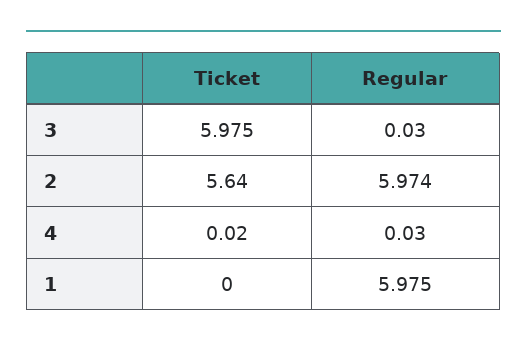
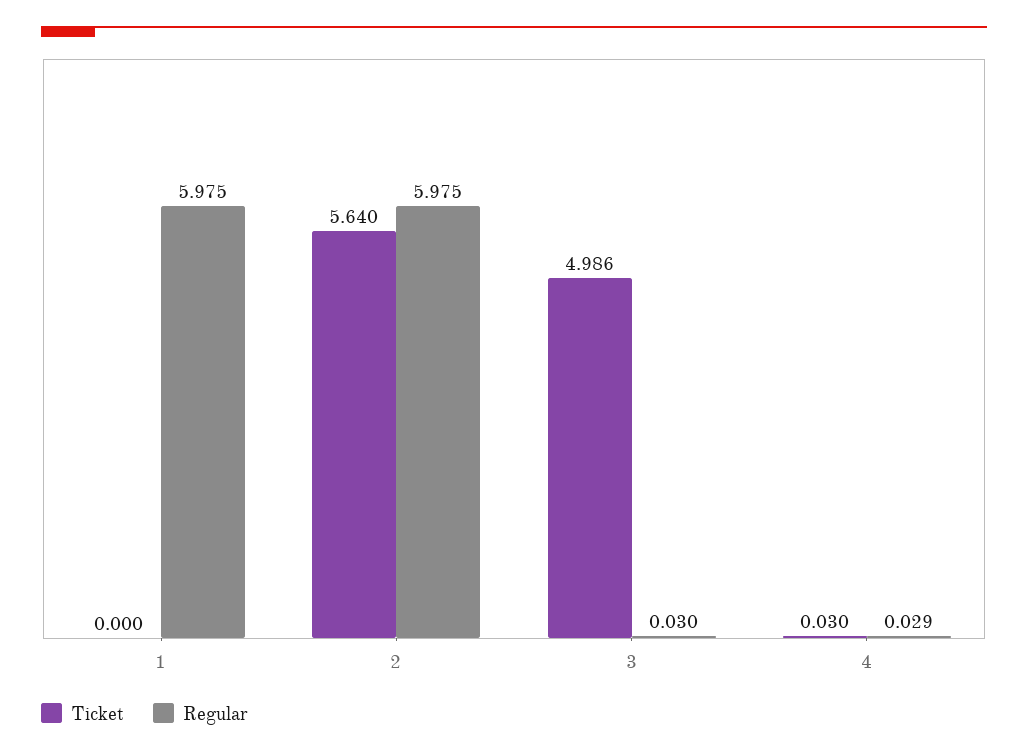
  {
    "Ticket": {
-     "3": 5.975,
+     "3": 4.986,
      "2": 5.64,
-     "4": 0.02,
+     "4": 0.03,
      "1": 0
    },
    "Regular": {
      "3": 0.03,
-     "2": 5.974,
+     "2": 5.975,
-     "4": 0.03,
+     "4": 0.029,
      "1": 5.975
    }
  }

